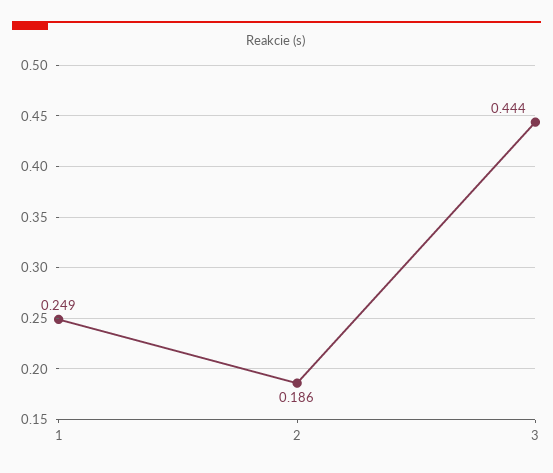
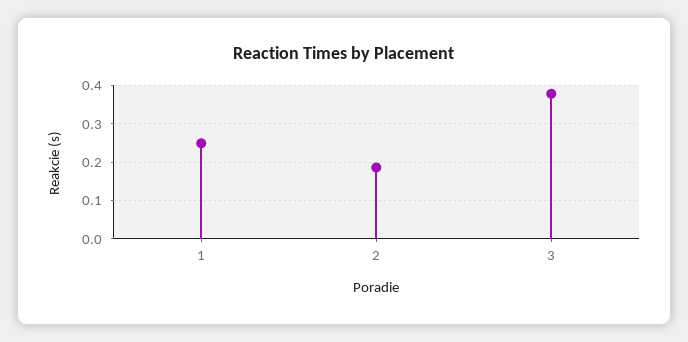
  {
    "1": 0.249,
    "2": 0.186,
-   "3": 0.444
+   "3": 0.38
  }

